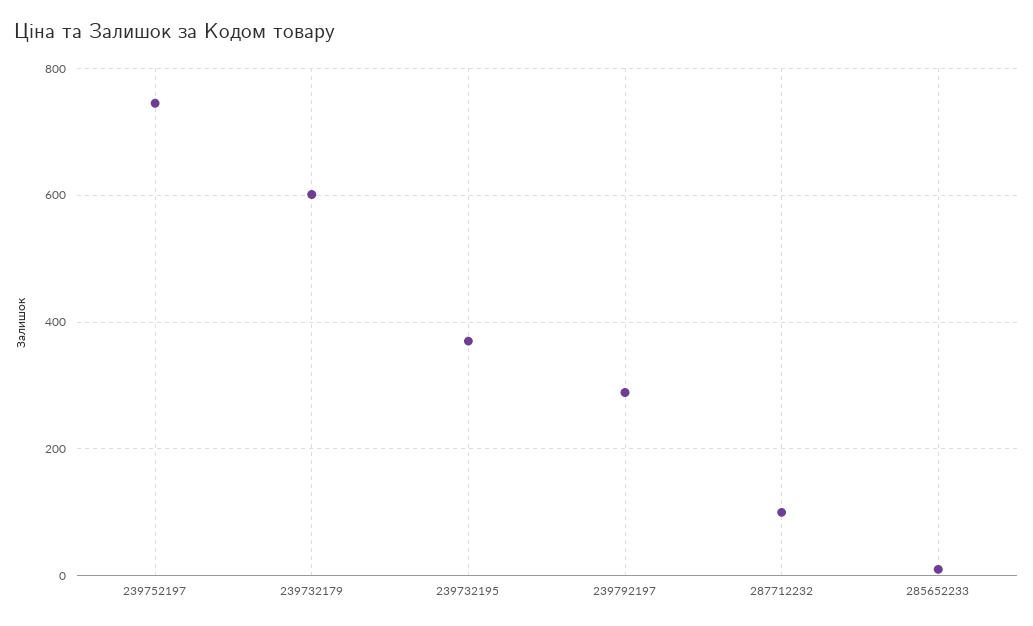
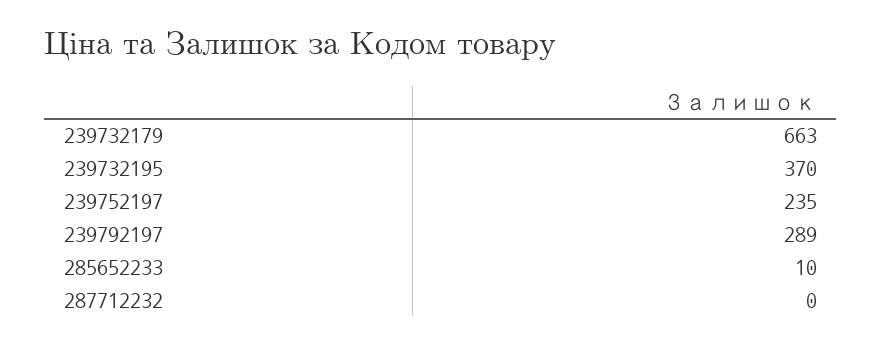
  {
-   "239752197": 740,
+   "239752197": 235,
-   "239732179": 600,
+   "239732179": 663,
    "239732195": 370,
    "239792197": 289,
-   "287712232": 100,
+   "287712232": 0,
    "285652233": 10
  }

